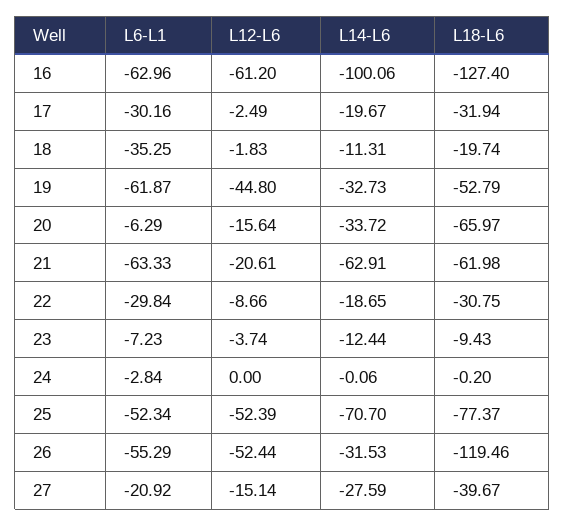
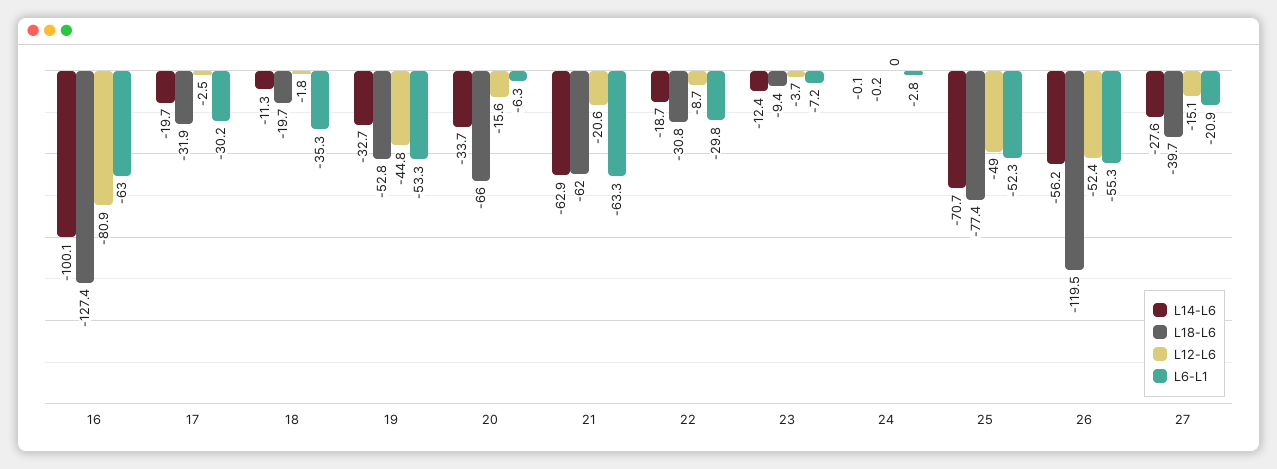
  {
    "L6-L1": {
      "16": -62.96,
      "17": -30.16,
      "18": -35.25,
-     "19": -61.87,
+     "19": -53.3,
      "20": -6.29,
      "21": -63.33,
      "22": -29.84,
      "23": -7.23,
      "24": -2.84,
      "25": -52.34,
      "26": -55.29,
      "27": -20.92
    },
    "L12-L6": {
-     "16": -61.2,
+     "16": -80.9,
      "17": -2.49,
      "18": -1.83,
      "19": -44.8,
      "20": -15.64,
      "21": -20.61,
      "22": -8.66,
      "23": -3.74,
      "24": 0,
-     "25": -52.39,
+     "25": -49,
      "26": -52.44,
      "27": -15.14
    },
    "L14-L6": {
      "16": -100.06,
      "17": -19.67,
      "18": -11.31,
      "19": -32.73,
      "20": -33.72,
      "21": -62.91,
      "22": -18.65,
      "23": -12.44,
      "24": -0.06,
      "25": -70.7,
-     "26": -31.53,
+     "26": -56.2,
      "27": -27.59
    },
    "L18-L6": {
      "16": -127.4,
      "17": -31.94,
      "18": -19.74,
      "19": -52.79,
      "20": -65.97,
      "21": -61.98,
      "22": -30.75,
      "23": -9.43,
      "24": -0.2,
      "25": -77.37,
      "26": -119.46,
      "27": -39.67
    }
  }

